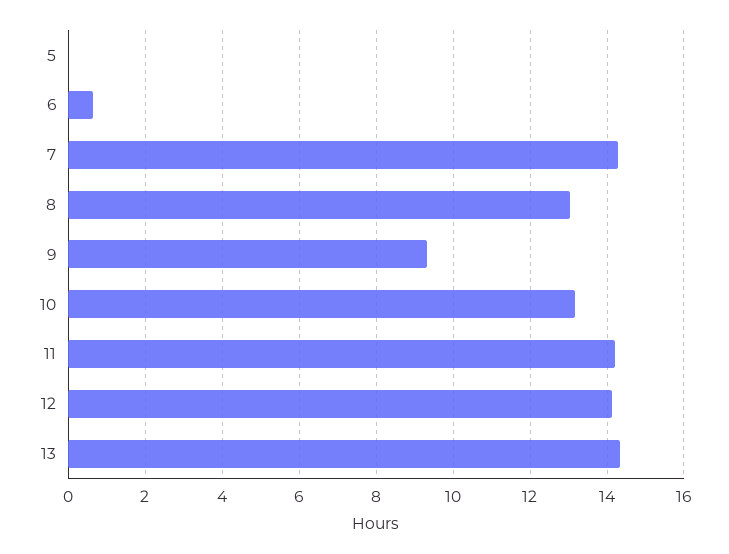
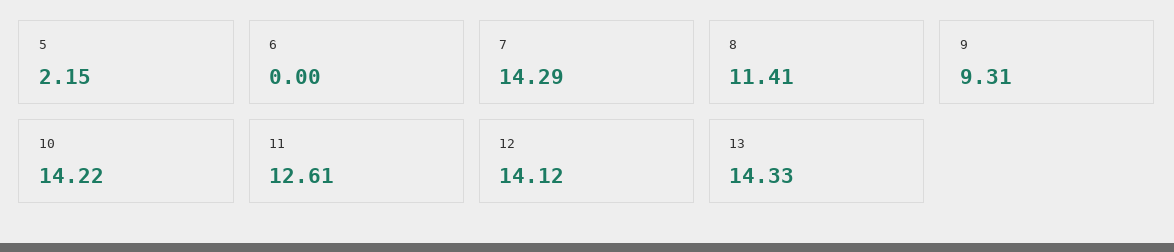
  {
-   "5": 0,
+   "5": 2.15,
-   "6": 0.6,
+   "6": 0,
    "7": 14.29,
-   "8": 13,
+   "8": 11.41,
    "9": 9.31,
-   "10": 13.2,
+   "10": 14.22,
-   "11": 14.2,
+   "11": 12.61,
    "12": 14.12,
    "13": 14.33
  }

